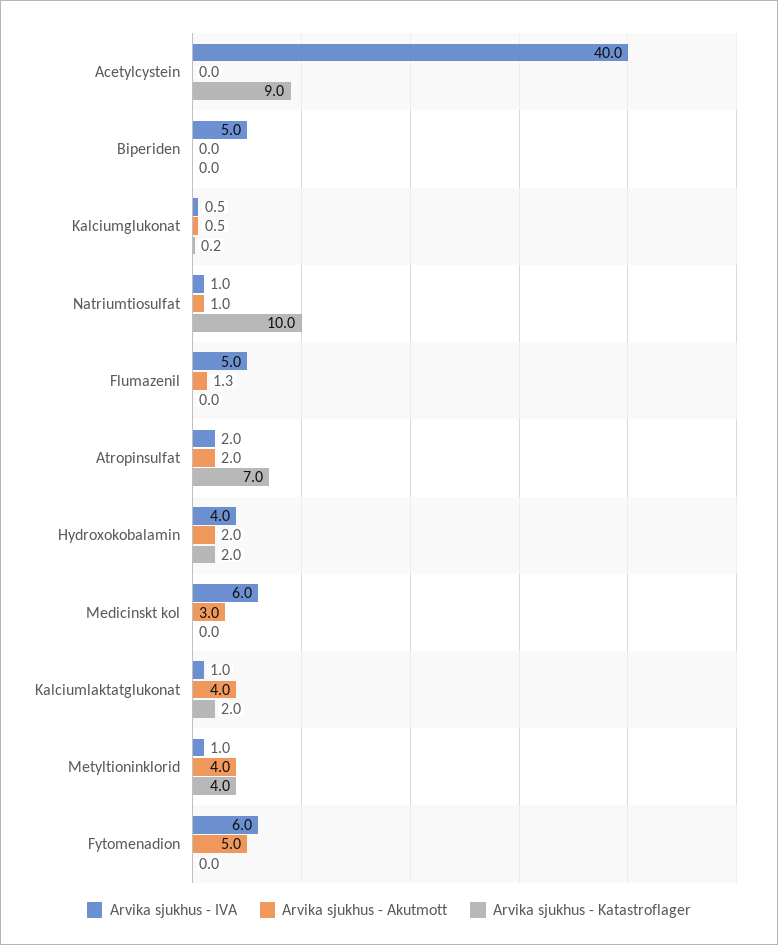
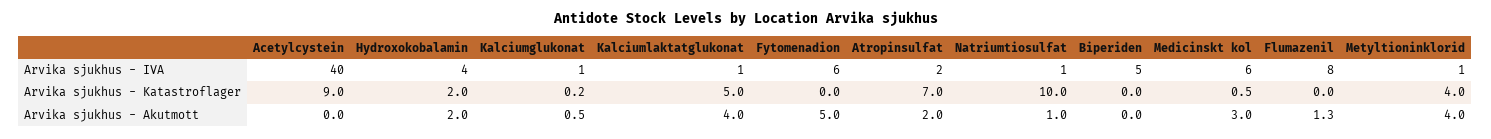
  {
    "Arvika sjukhus - IVA": {
      "Acetylcystein": 40,
      "Biperiden": 5,
      "Kalciumglukonat": 0.5,
      "Natriumtiosulfat": 1,
-     "Flumazenil": 5,
+     "Flumazenil": 8,
      "Atropinsulfat": 2,
      "Hydroxokobalamin": 4,
      "Medicinskt kol": 6,
      "Kalciumlaktatglukonat": 1,
      "Metyltioninklorid": 1,
      "Fytomenadion": 6
    },
    "Arvika sjukhus - Akutmott": {
      "Acetylcystein": 0,
      "Biperiden": 0,
      "Kalciumglukonat": 0.5,
      "Natriumtiosulfat": 1,
      "Flumazenil": 1.3,
      "Atropinsulfat": 2,
      "Hydroxokobalamin": 2,
      "Medicinskt kol": 3,
      "Kalciumlaktatglukonat": 4,
      "Metyltioninklorid": 4,
      "Fytomenadion": 5
    },
    "Arvika sjukhus - Katastroflager": {
      "Acetylcystein": 9,
      "Biperiden": 0,
      "Kalciumglukonat": 0.2,
      "Natriumtiosulfat": 10,
      "Flumazenil": 0,
      "Atropinsulfat": 7,
      "Hydroxokobalamin": 2,
-     "Medicinskt kol": 0,
+     "Medicinskt kol": 0.5,
-     "Kalciumlaktatglukonat": 2,
+     "Kalciumlaktatglukonat": 5,
      "Metyltioninklorid": 4,
      "Fytomenadion": 0
    }
  }

